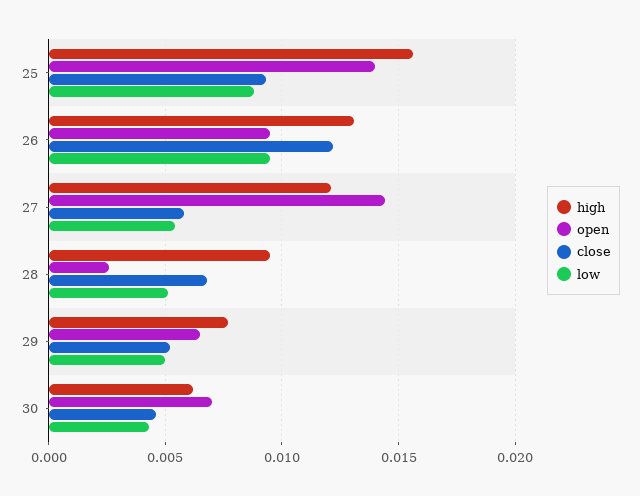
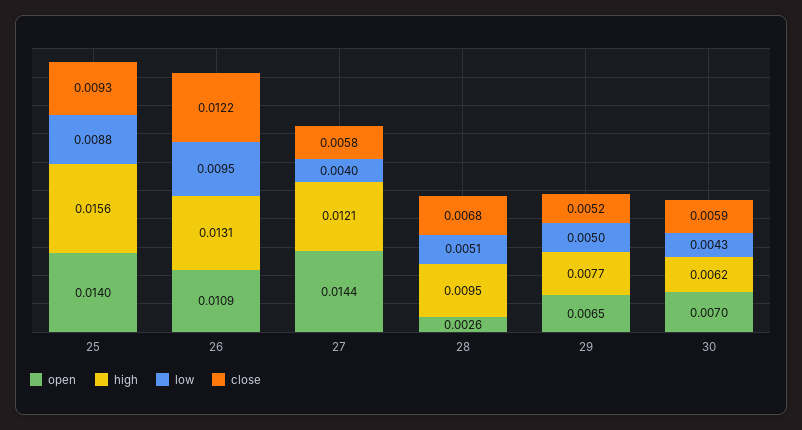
  {
    "high": {
      "25": 0.0156,
      "26": 0.0131,
      "27": 0.0121,
      "28": 0.0095,
      "29": 0.0077,
      "30": 0.0062
    },
    "open": {
      "25": 0.014,
-     "26": 0.0095,
+     "26": 0.0109,
      "27": 0.0144,
      "28": 0.0026,
      "29": 0.0065,
      "30": 0.007
    },
    "close": {
      "25": 0.0093,
      "26": 0.0122,
      "27": 0.0058,
      "28": 0.0068,
      "29": 0.0052,
-     "30": 0.0045
+     "30": 0.0059
    },
    "low": {
      "25": 0.0088,
      "26": 0.0095,
-     "27": 0.0055,
+     "27": 0.004,
      "28": 0.0051,
      "29": 0.005,
      "30": 0.0043
    }
  }

